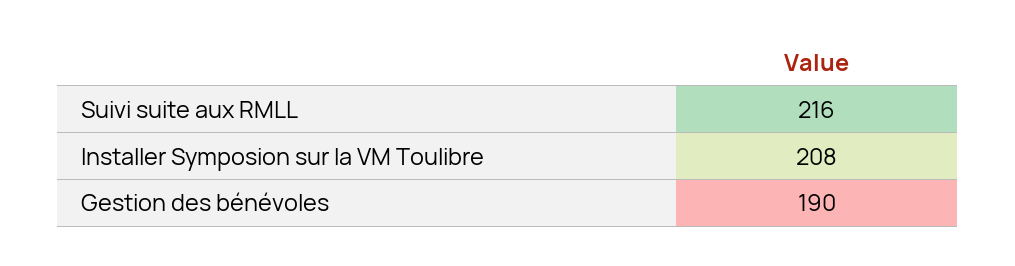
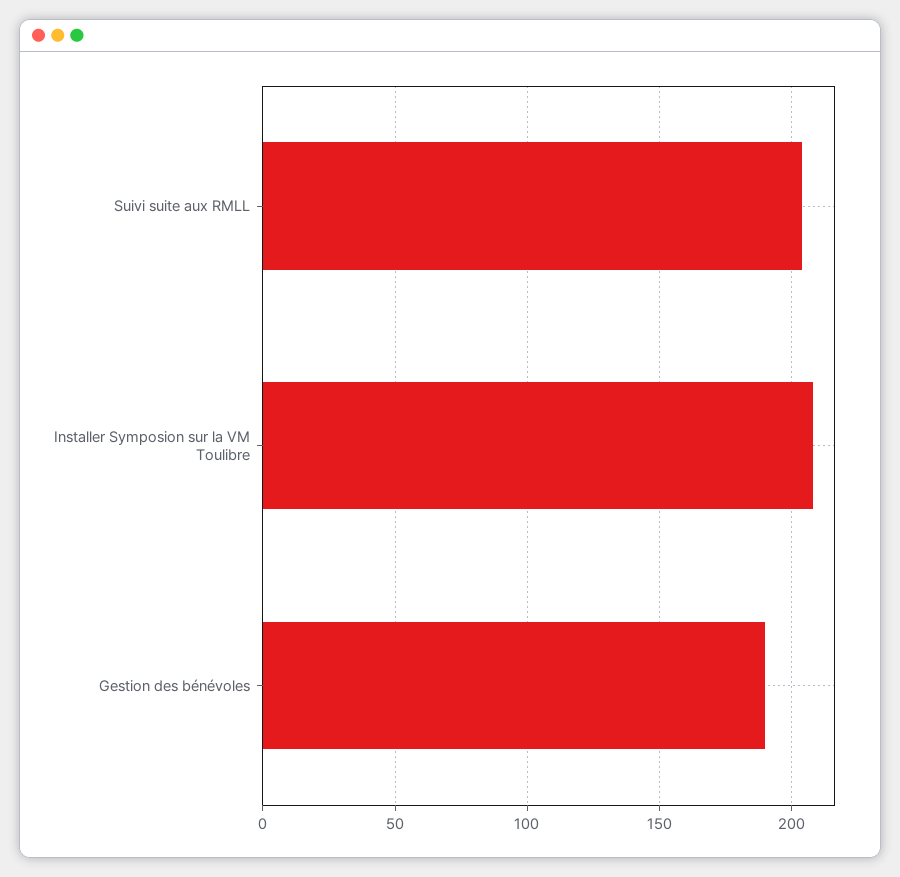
  {
-   "Suivi suite aux RMLL": 216,
+   "Suivi suite aux RMLL": 205,
    "Installer Symposion sur la VM Toulibre": 208,
    "Gestion des bénévoles": 190
  }

